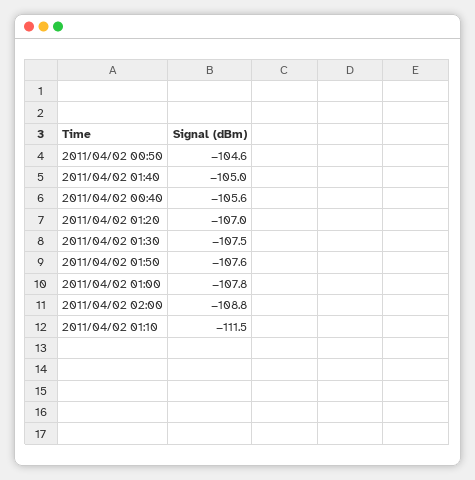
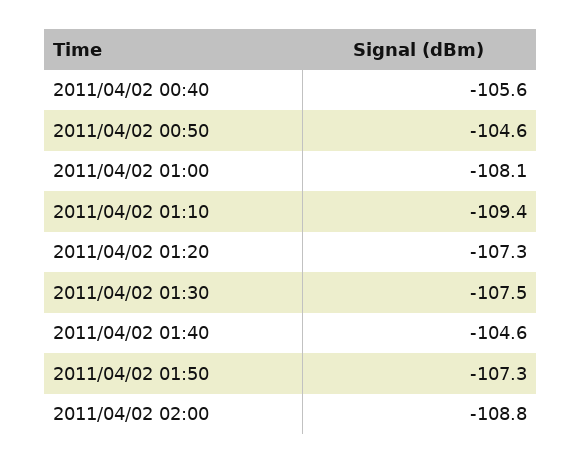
  {
    "2011/04/02 00:50": -104.6,
-   "2011/04/02 01:40": -105,
+   "2011/04/02 01:40": -104.6,
    "2011/04/02 00:40": -105.6,
-   "2011/04/02 01:20": -107,
+   "2011/04/02 01:20": -107.3,
    "2011/04/02 01:30": -107.5,
-   "2011/04/02 01:50": -107.6,
+   "2011/04/02 01:50": -107.3,
-   "2011/04/02 01:00": -107.8,
+   "2011/04/02 01:00": -108.1,
    "2011/04/02 02:00": -108.8,
-   "2011/04/02 01:10": -111.5
+   "2011/04/02 01:10": -109.4
  }

